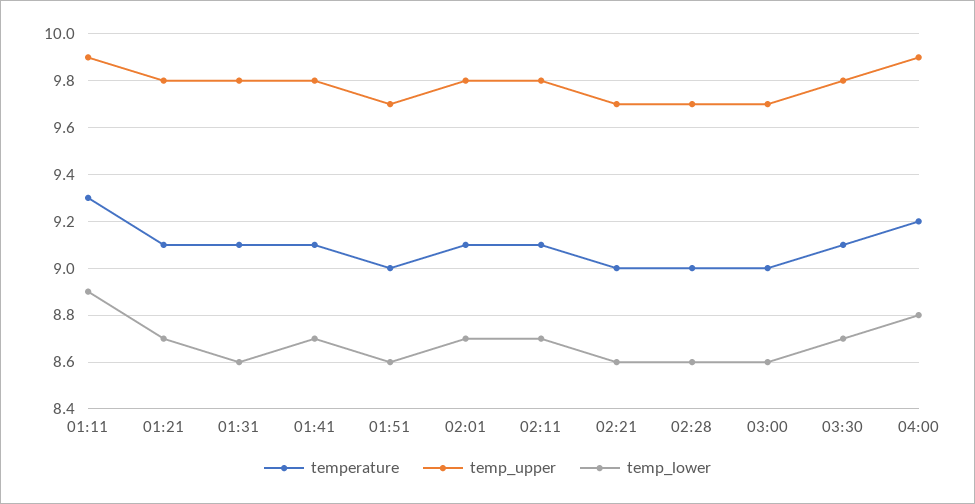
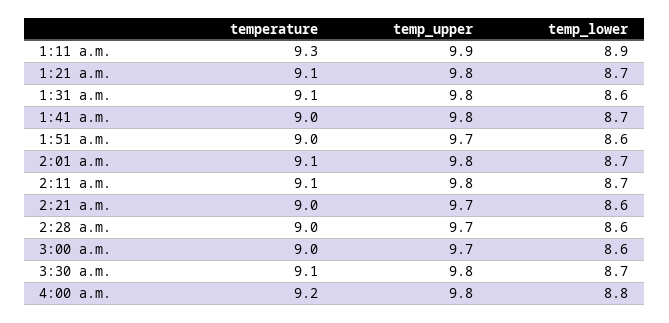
  {
    "temperature": {
      "01:11": 9.3,
      "01:21": 9.1,
      "01:31": 9.1,
-     "01:41": 9.1,
+     "01:41": 9,
      "01:51": 9,
      "02:01": 9.1,
      "02:11": 9.1,
      "02:21": 9,
      "02:28": 9,
      "03:00": 9,
      "03:30": 9.1,
      "04:00": 9.2
    },
    "temp_upper": {
      "01:11": 9.9,
      "01:21": 9.8,
      "01:31": 9.8,
      "01:41": 9.8,
      "01:51": 9.7,
      "02:01": 9.8,
      "02:11": 9.8,
      "02:21": 9.7,
      "02:28": 9.7,
      "03:00": 9.7,
      "03:30": 9.8,
-     "04:00": 9.9
+     "04:00": 9.8
    },
    "temp_lower": {
      "01:11": 8.9,
      "01:21": 8.7,
      "01:31": 8.6,
      "01:41": 8.7,
      "01:51": 8.6,
      "02:01": 8.7,
      "02:11": 8.7,
      "02:21": 8.6,
      "02:28": 8.6,
      "03:00": 8.6,
      "03:30": 8.7,
      "04:00": 8.8
    }
  }

